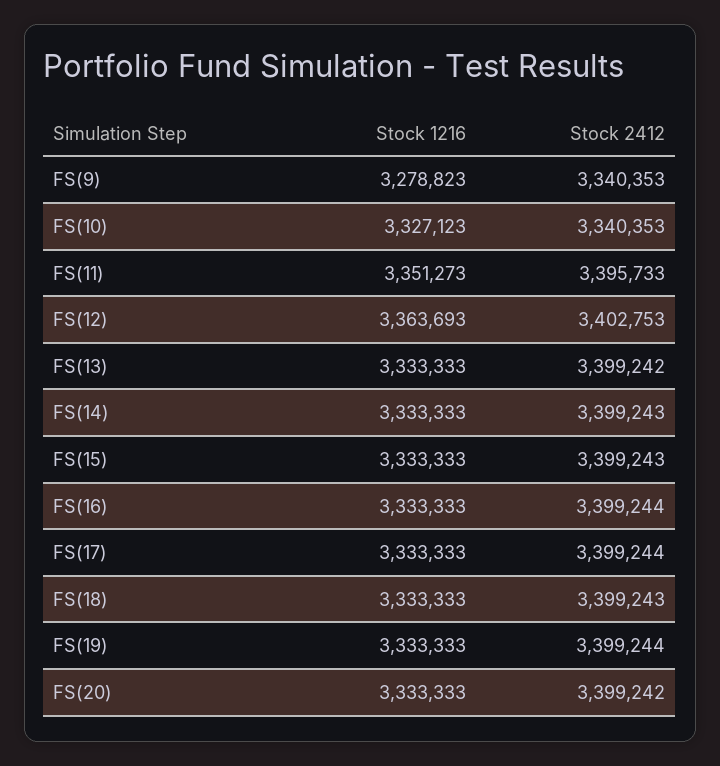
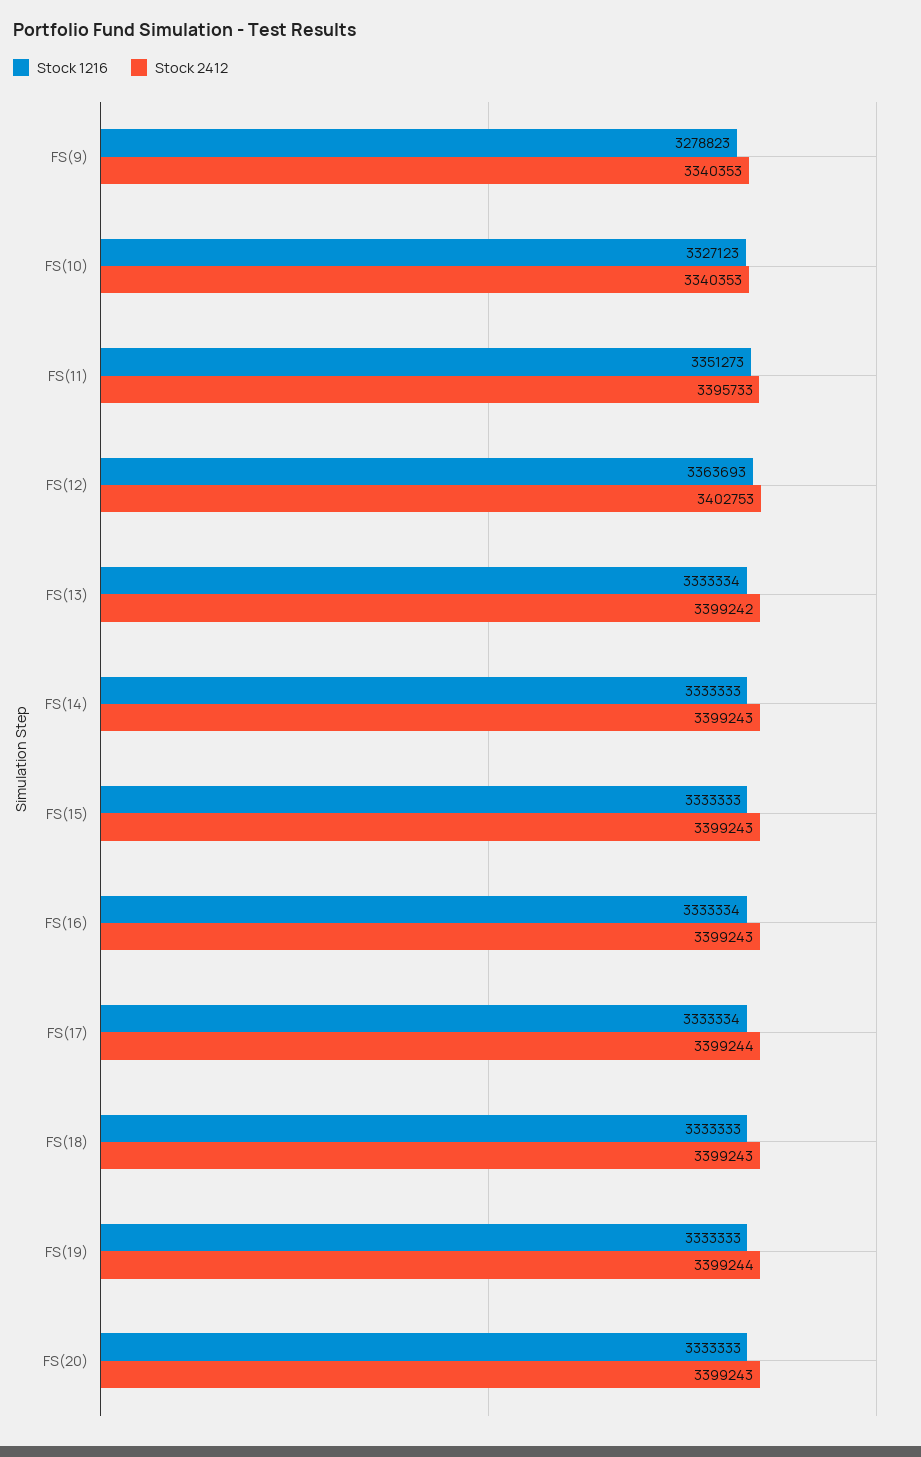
  {
    "Stock 1216": {
      "FS(9)": 3278823,
      "FS(10)": 3327123,
      "FS(11)": 3351273,
      "FS(12)": 3363693,
-     "FS(13)": 3333333,
+     "FS(13)": 3333334,
      "FS(14)": 3333333,
      "FS(15)": 3333333,
-     "FS(16)": 3333333,
+     "FS(16)": 3333334,
-     "FS(17)": 3333333,
+     "FS(17)": 3333334,
      "FS(18)": 3333333,
      "FS(19)": 3333333,
      "FS(20)": 3333333
    },
    "Stock 2412": {
      "FS(9)": 3340353,
      "FS(10)": 3340353,
      "FS(11)": 3395733,
      "FS(12)": 3402753,
      "FS(13)": 3399242,
      "FS(14)": 3399243,
      "FS(15)": 3399243,
-     "FS(16)": 3399244,
+     "FS(16)": 3399243,
      "FS(17)": 3399244,
      "FS(18)": 3399243,
      "FS(19)": 3399244,
-     "FS(20)": 3399242
+     "FS(20)": 3399243
    }
  }

